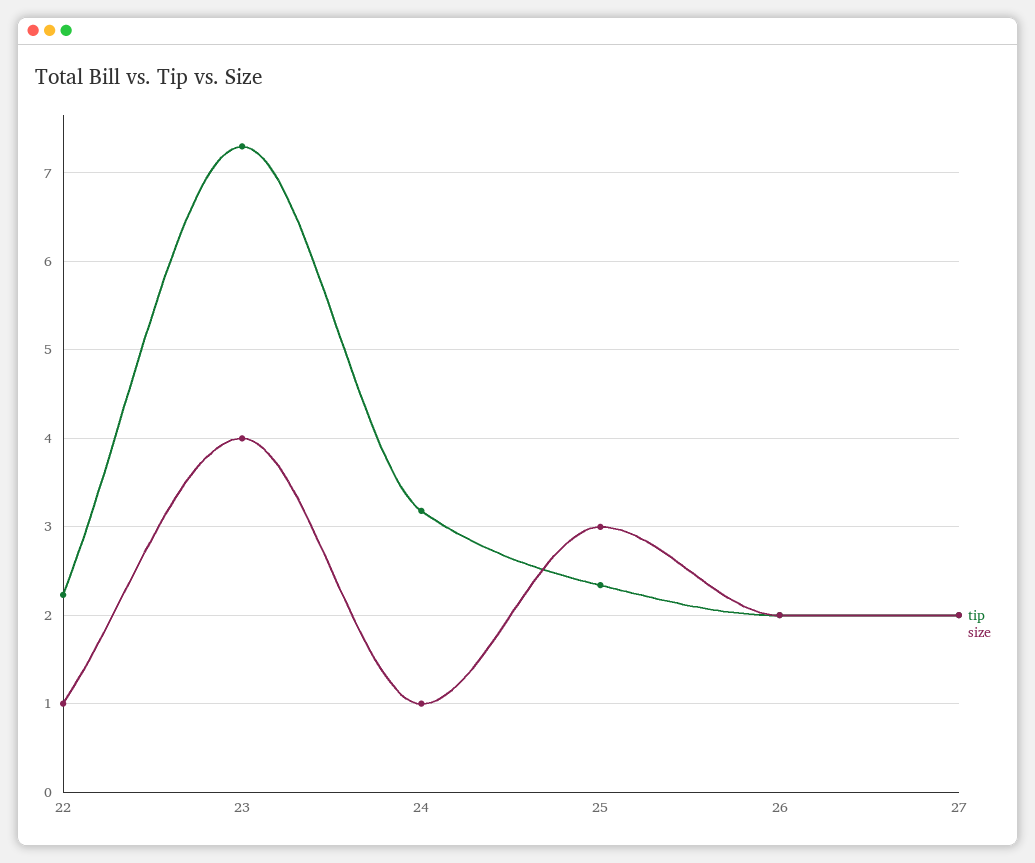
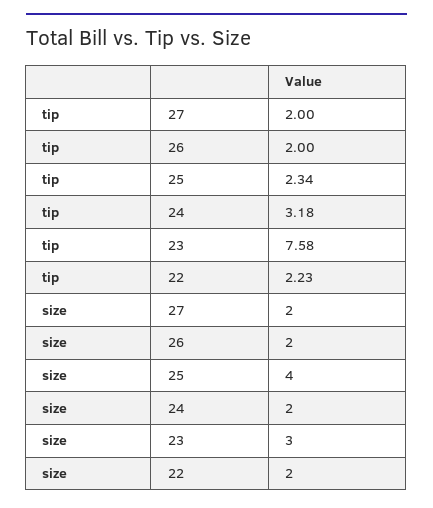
  {
    "tip": {
      "22": 2.23,
-     "23": 7.3,
+     "23": 7.58,
      "24": 3.18,
      "25": 2.34,
      "26": 2,
      "27": 2
    },
    "size": {
-     "22": 1,
+     "22": 2,
-     "23": 4,
+     "23": 3,
-     "24": 1,
+     "24": 2,
-     "25": 3,
+     "25": 4,
      "26": 2,
      "27": 2
    }
  }

